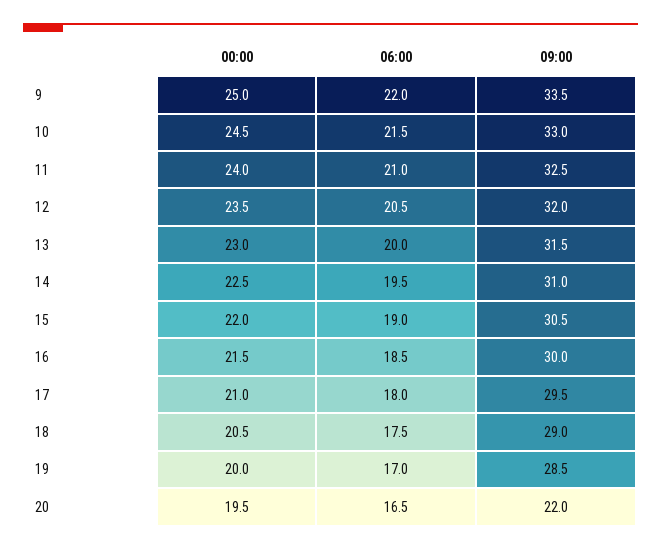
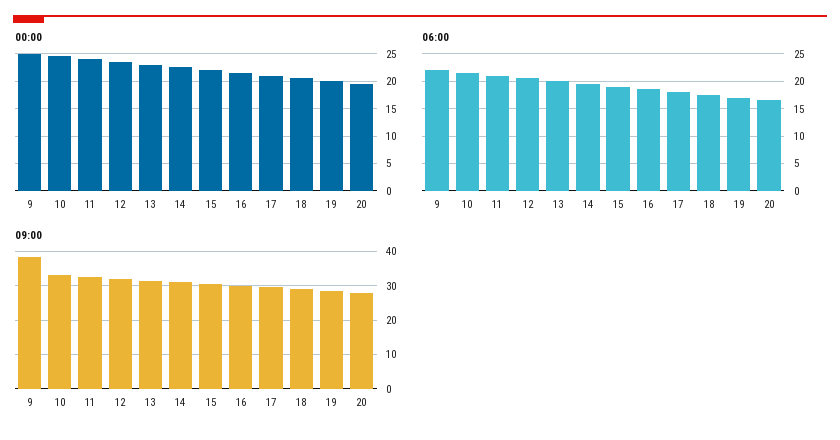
  {
    "00:00": {
      "9": 25,
      "10": 24.5,
      "11": 24,
      "12": 23.5,
      "13": 23,
      "14": 22.5,
      "15": 22,
      "16": 21.5,
      "17": 21,
      "18": 20.5,
      "19": 20,
      "20": 19.5
    },
    "06:00": {
      "9": 22,
      "10": 21.5,
      "11": 21,
      "12": 20.5,
      "13": 20,
      "14": 19.5,
      "15": 19,
      "16": 18.5,
      "17": 18,
      "18": 17.5,
      "19": 17,
      "20": 16.5
    },
    "09:00": {
-     "9": 33.5,
+     "9": 38,
      "10": 33,
      "11": 32.5,
      "12": 32,
      "13": 31.5,
      "14": 31,
      "15": 30.5,
      "16": 30,
      "17": 29.5,
      "18": 29,
      "19": 28.5,
-     "20": 22
+     "20": 28
    }
  }

